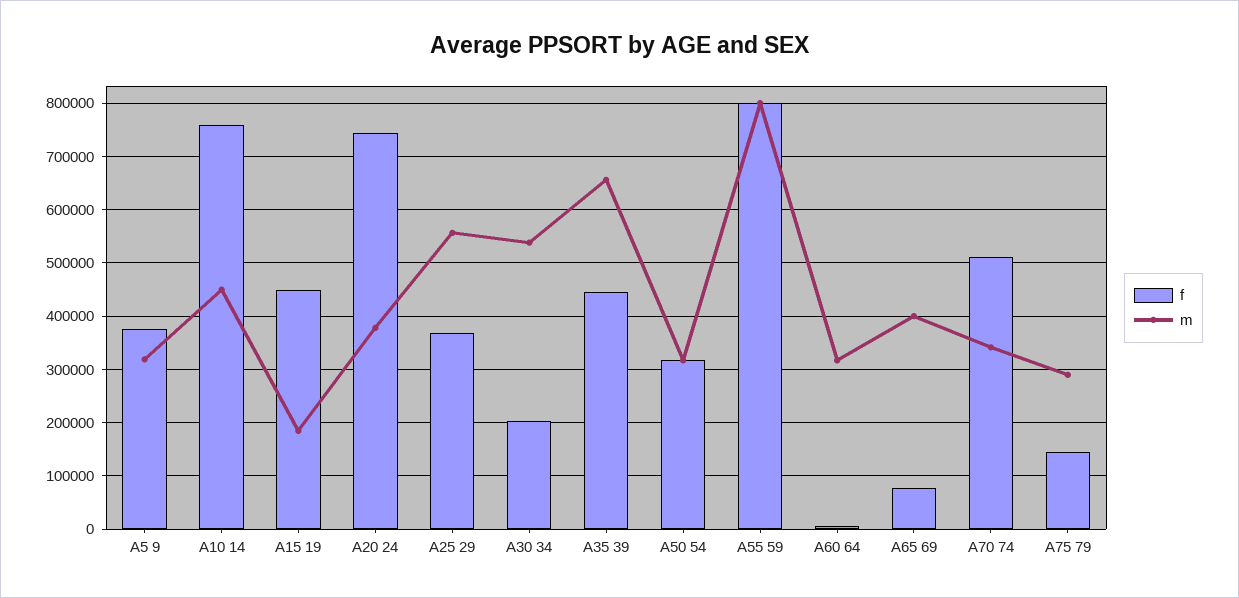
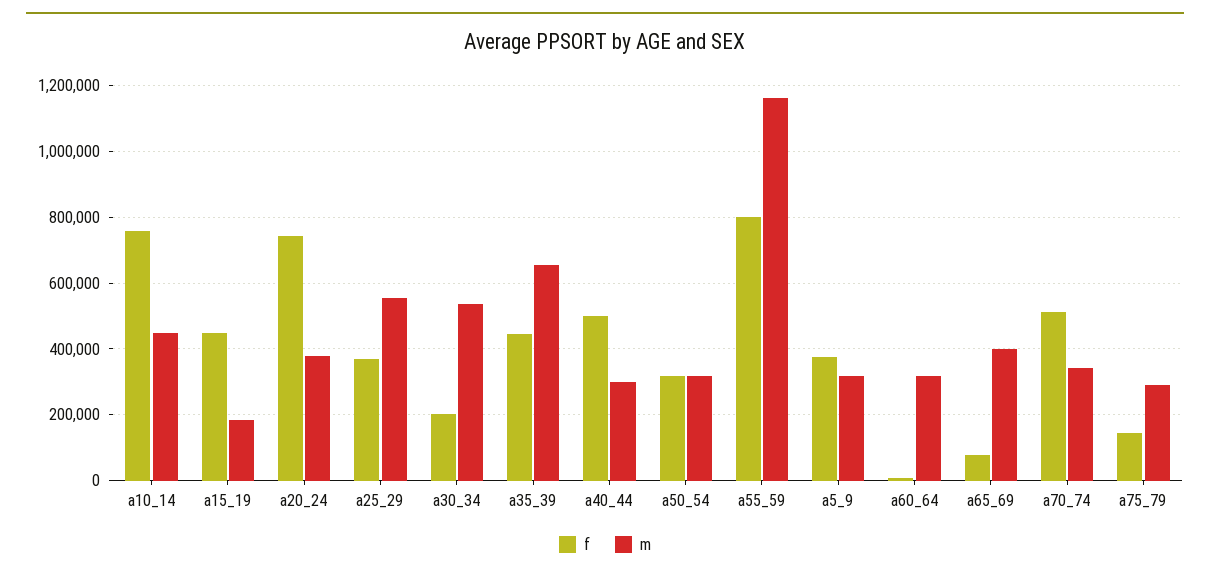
  {
    "f": {
      "A5 9": 380000,
      "A10 14": 760000,
      "A15 19": 460000,
      "A20 24": 740000,
      "A25 29": 360000,
      "A30 34": 200000,
      "A35 39": 440000,
      "A50 54": 320000,
      "A55 59": 800000,
      "A60 64": 0,
      "A65 69": 80000,
      "A70 74": 520000,
-     "A75 79": 140000
+     "A75 79": 140000,
+     "a40_44": 500000
    },
    "m": {
      "A5 9": 320000,
      "A10 14": 460000,
      "A15 19": 180000,
      "A20 24": 380000,
      "A25 29": 560000,
      "A30 34": 540000,
      "A35 39": 660000,
      "A50 54": 320000,
-     "A55 59": 800000,
+     "A55 59": 1160000,
      "A60 64": 320000,
      "A65 69": 400000,
      "A70 74": 340000,
-     "A75 79": 300000
+     "A75 79": 300000,
+     "a40_44": 300000
    }
  }

